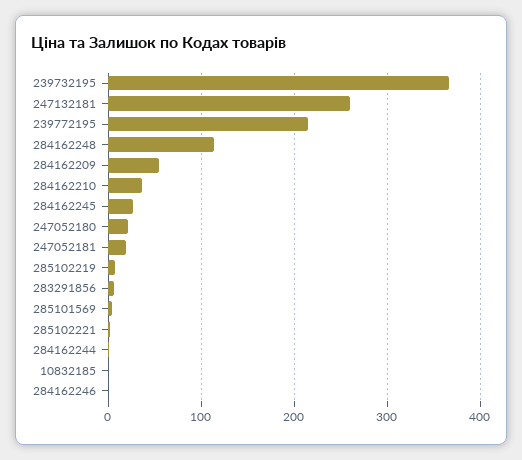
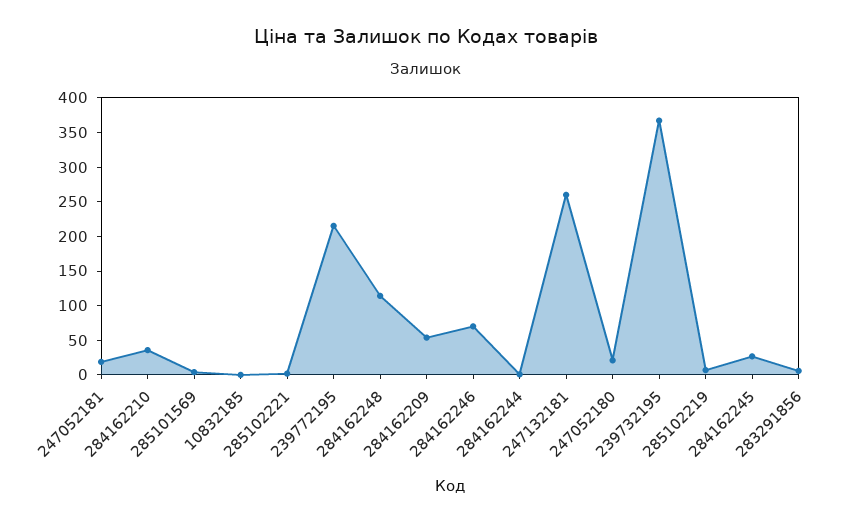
  {
    "239732195": 370,
    "247132181": 260,
    "239772195": 220,
    "284162248": 110,
    "284162209": 50,
    "284162210": 40,
    "284162245": 30,
    "247052180": 20,
    "247052181": 20,
    "285102219": 10,
    "283291856": 10,
    "285101569": 0,
    "285102221": 0,
    "284162244": 0,
    "10832185": 0,
-   "284162246": 0
+   "284162246": 75
  }

